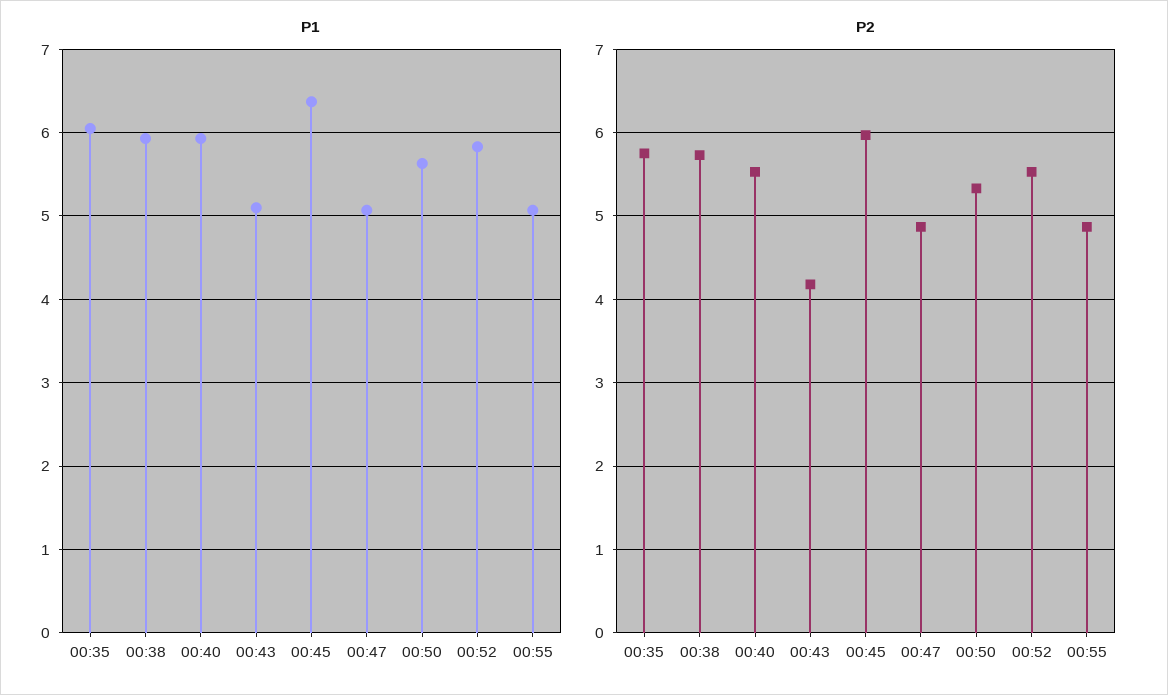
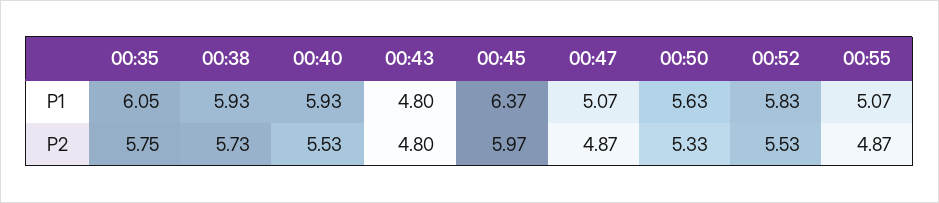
  {
    "P1": {
      "00:35": 6.05,
      "00:38": 5.93,
      "00:40": 5.93,
-     "00:43": 5.1,
+     "00:43": 4.8,
      "00:45": 6.37,
      "00:47": 5.07,
      "00:50": 5.63,
      "00:52": 5.83,
      "00:55": 5.07
    },
    "P2": {
      "00:35": 5.75,
      "00:38": 5.73,
      "00:40": 5.53,
-     "00:43": 4.2,
+     "00:43": 4.8,
      "00:45": 5.97,
      "00:47": 4.87,
      "00:50": 5.33,
      "00:52": 5.53,
      "00:55": 4.87
    }
  }

